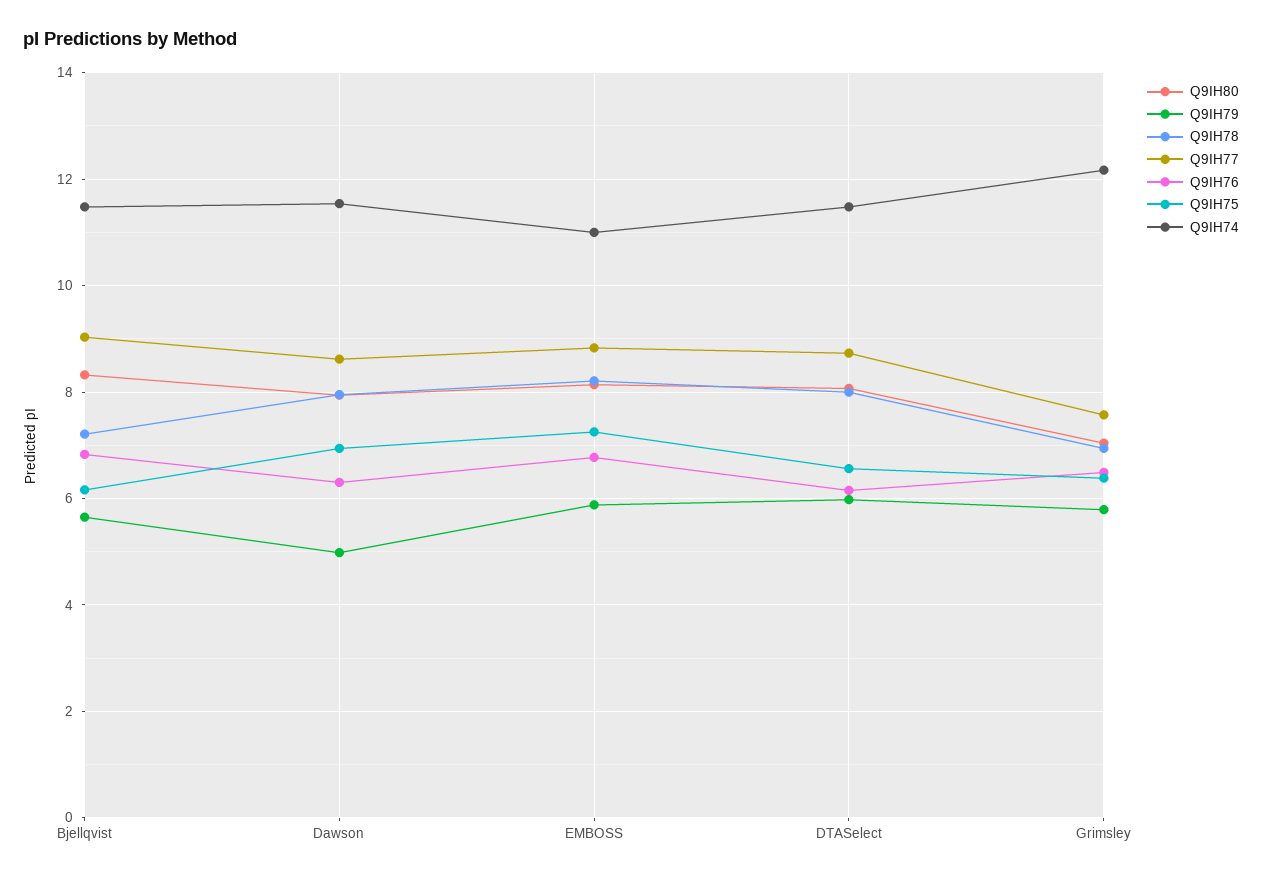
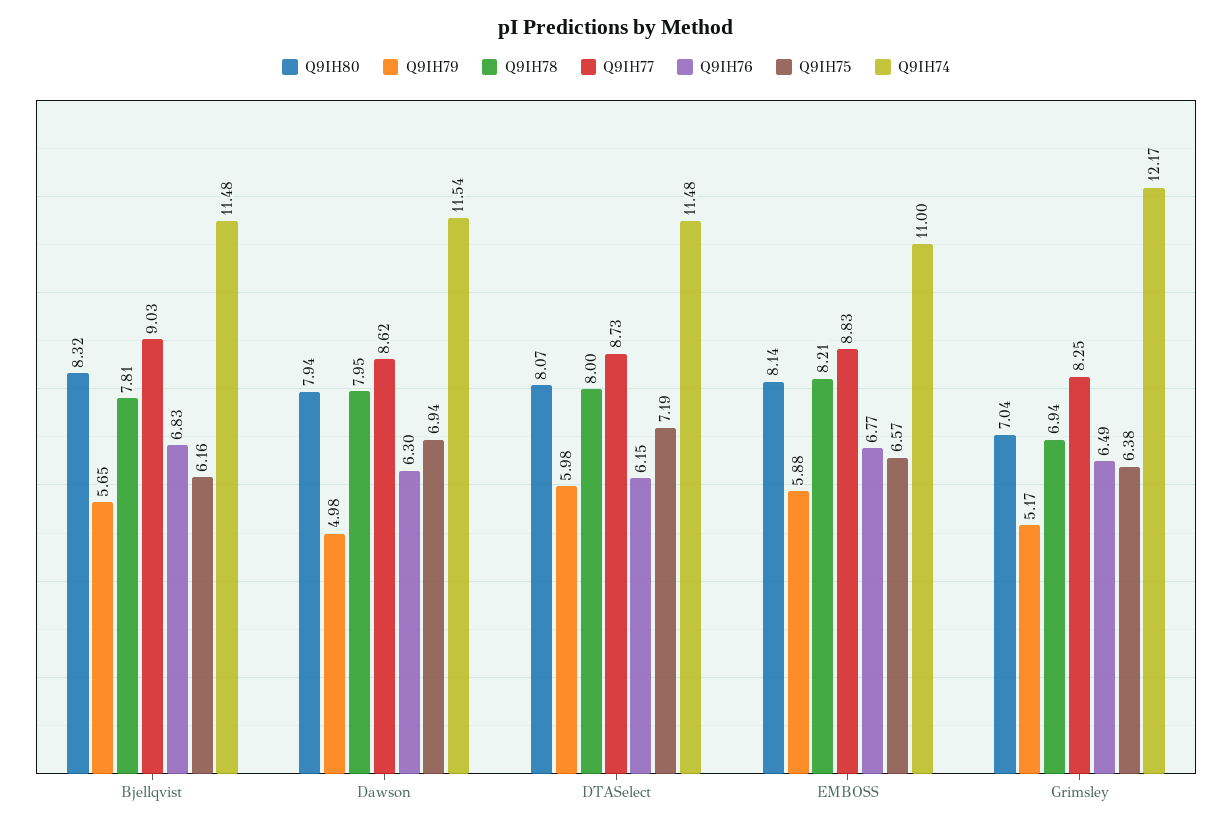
  {
    "Q9IH80": {
      "Bjellqvist": 8.32,
      "Dawson": 7.94,
      "EMBOSS": 8.14,
      "DTASelect": 8.07,
      "Grimsley": 7.04
    },
    "Q9IH79": {
      "Bjellqvist": 5.65,
      "Dawson": 4.98,
      "EMBOSS": 5.88,
      "DTASelect": 5.98,
-     "Grimsley": 5.8
+     "Grimsley": 5.17
    },
    "Q9IH78": {
-     "Bjellqvist": 7.2,
+     "Bjellqvist": 7.81,
      "Dawson": 7.95,
      "EMBOSS": 8.21,
      "DTASelect": 8,
      "Grimsley": 6.94
    },
    "Q9IH77": {
      "Bjellqvist": 9.03,
      "Dawson": 8.62,
      "EMBOSS": 8.83,
      "DTASelect": 8.73,
-     "Grimsley": 7.6
+     "Grimsley": 8.25
    },
    "Q9IH76": {
      "Bjellqvist": 6.83,
      "Dawson": 6.3,
      "EMBOSS": 6.77,
      "DTASelect": 6.15,
      "Grimsley": 6.49
    },
    "Q9IH75": {
      "Bjellqvist": 6.16,
      "Dawson": 6.94,
-     "EMBOSS": 7.2,
+     "EMBOSS": 6.57,
-     "DTASelect": 6.6,
+     "DTASelect": 7.19,
      "Grimsley": 6.38
    },
    "Q9IH74": {
      "Bjellqvist": 11.48,
      "Dawson": 11.54,
      "EMBOSS": 11,
      "DTASelect": 11.48,
      "Grimsley": 12.17
    }
  }

